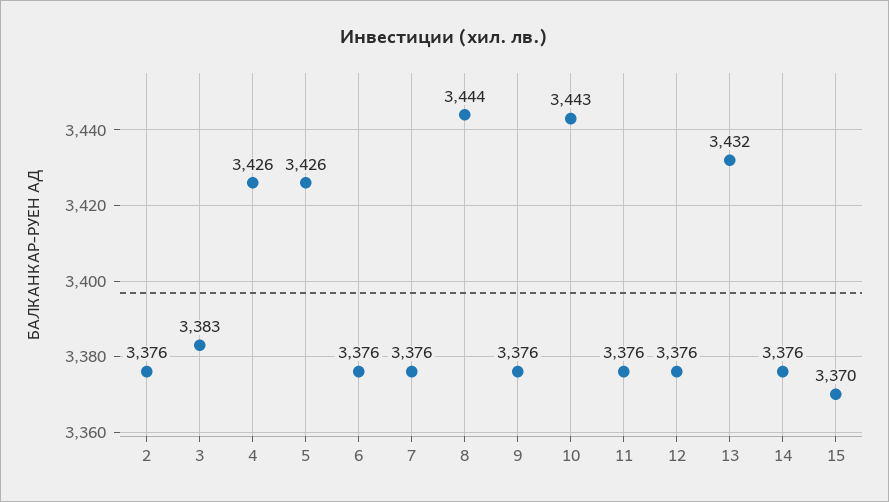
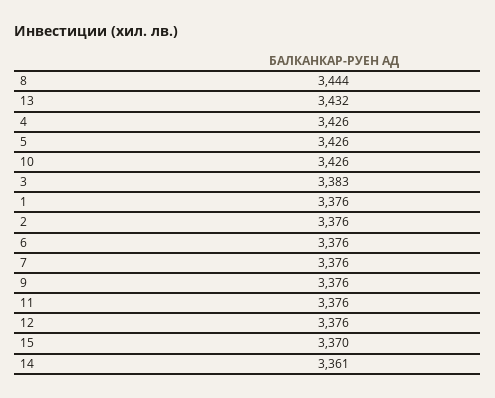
  {
    "2": 3376,
    "3": 3383,
    "4": 3426,
    "5": 3426,
    "6": 3376,
    "7": 3376,
    "8": 3444,
    "9": 3376,
-   "10": 3443,
+   "10": 3426,
    "11": 3376,
    "12": 3376,
    "13": 3432,
-   "14": 3376,
+   "14": 3361,
-   "15": 3370
+   "15": 3370,
+   "1": 3376
  }

